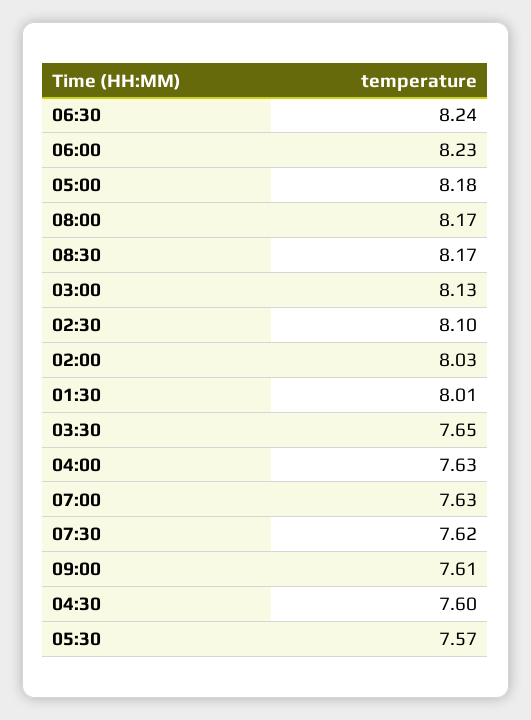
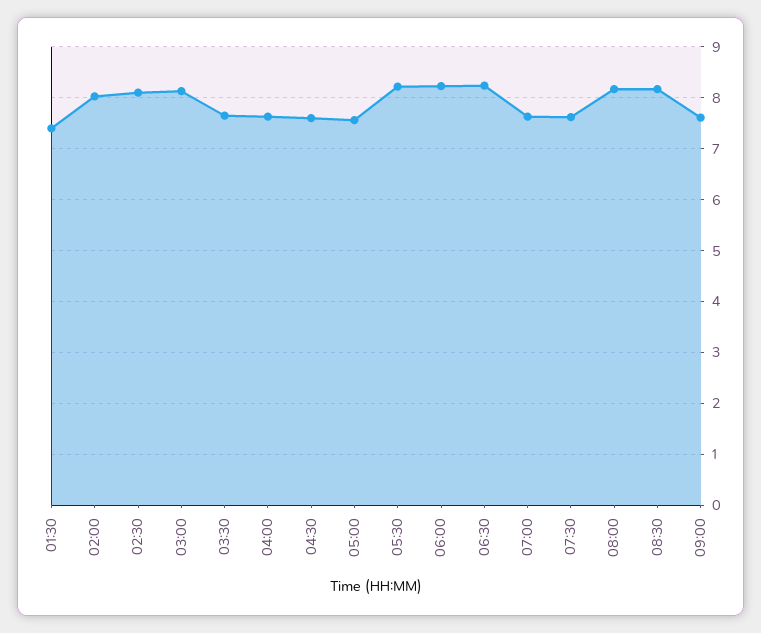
  {
    "06:30": 8.24,
    "06:00": 8.23,
-   "05:00": 8.18,
+   "05:00": 7.6,
    "08:00": 8.17,
    "08:30": 8.17,
    "03:00": 8.13,
    "02:30": 8.1,
    "02:00": 8.03,
-   "01:30": 8.01,
+   "01:30": 7.4,
    "03:30": 7.65,
    "04:00": 7.63,
    "07:00": 7.63,
    "07:30": 7.62,
    "09:00": 7.61,
    "04:30": 7.6,
-   "05:30": 7.57
+   "05:30": 8.2
  }

